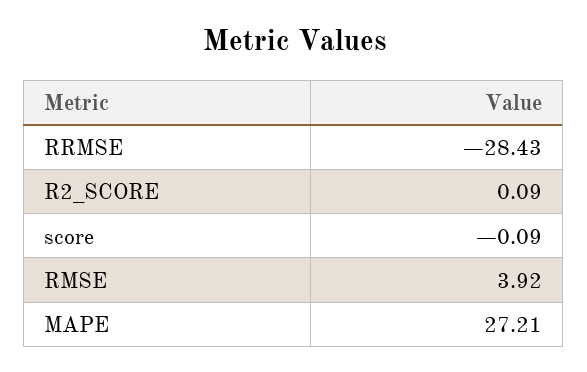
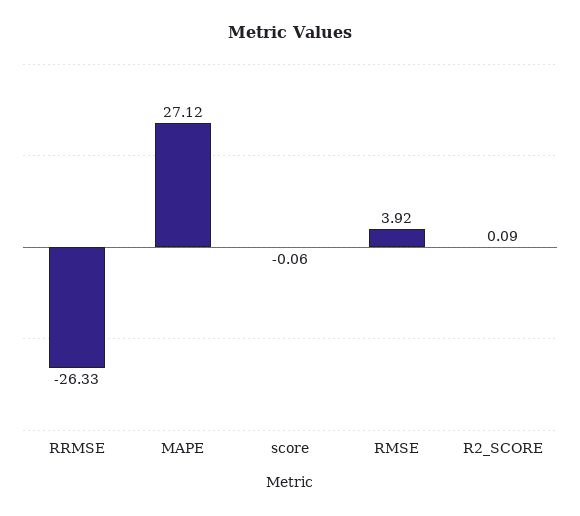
  {
-   "RRMSE": -28.43,
+   "RRMSE": -26.33,
    "R2_SCORE": 0.09,
-   "score": -0.09,
+   "score": -0.06,
    "RMSE": 3.92,
-   "MAPE": 27.21
+   "MAPE": 27.12
  }

